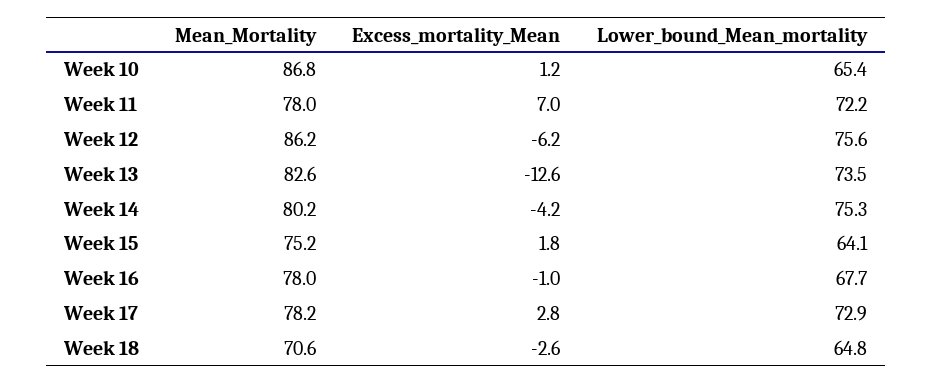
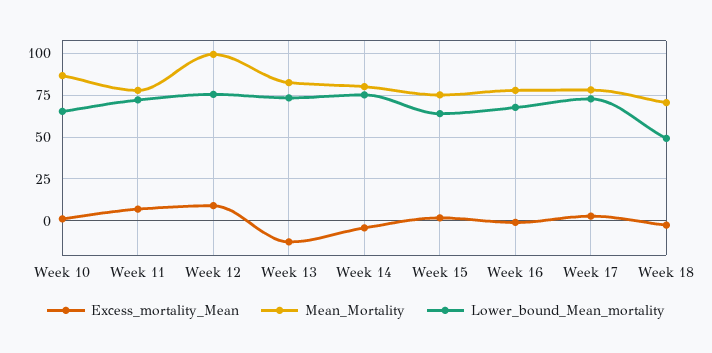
  {
    "Mean_Mortality": {
      "Week 10": 86.8,
      "Week 11": 78,
-     "Week 12": 86.2,
+     "Week 12": 100,
      "Week 13": 82.6,
      "Week 14": 80.2,
      "Week 15": 75.2,
      "Week 16": 78,
      "Week 17": 78.2,
      "Week 18": 70.6
    },
    "Excess_mortality_Mean": {
      "Week 10": 1.2,
      "Week 11": 7,
-     "Week 12": -6.2,
+     "Week 12": 10,
      "Week 13": -12.6,
      "Week 14": -4.2,
      "Week 15": 1.8,
      "Week 16": -1,
      "Week 17": 2.8,
      "Week 18": -2.6
    },
    "Lower_bound_Mean_mortality": {
      "Week 10": 65.4,
      "Week 11": 72.2,
      "Week 12": 75.6,
      "Week 13": 73.5,
      "Week 14": 75.3,
      "Week 15": 64.1,
      "Week 16": 67.7,
      "Week 17": 72.9,
-     "Week 18": 64.8
+     "Week 18": 50
    }
  }

